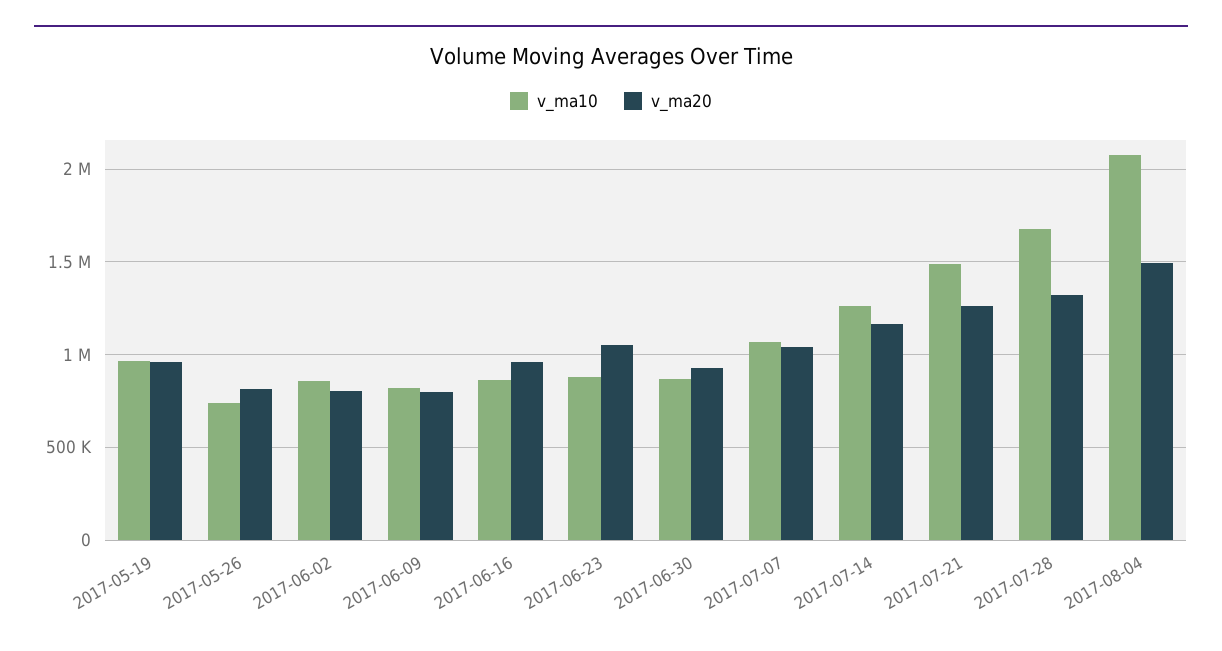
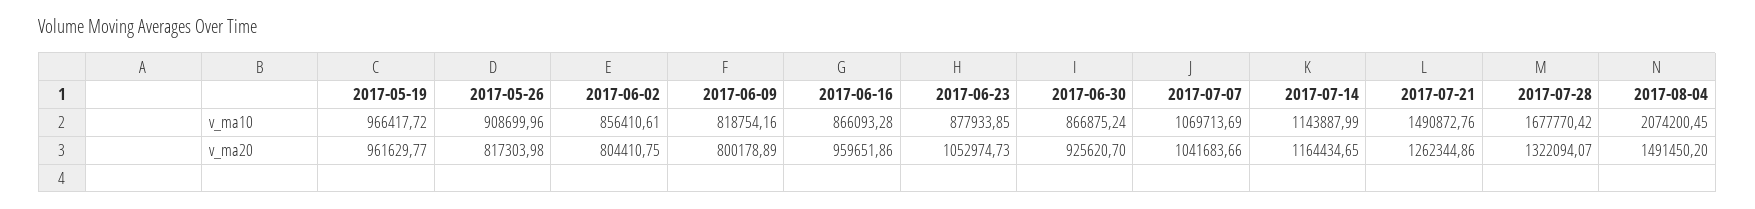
  {
    "v_ma10": {
      "2017-05-19": 966417.72,
-     "2017-05-26": 750000,
+     "2017-05-26": 908699.96,
      "2017-06-02": 856410.61,
      "2017-06-09": 818754.16,
      "2017-06-16": 866093.28,
      "2017-06-23": 877933.85,
      "2017-06-30": 866875.24,
      "2017-07-07": 1069713.69,
-     "2017-07-14": 1250000,
+     "2017-07-14": 1143887.99,
      "2017-07-21": 1490872.76,
      "2017-07-28": 1677770.42,
      "2017-08-04": 2074200.45
    },
    "v_ma20": {
      "2017-05-19": 961629.77,
      "2017-05-26": 817303.98,
      "2017-06-02": 804410.75,
      "2017-06-09": 800178.89,
      "2017-06-16": 959651.86,
      "2017-06-23": 1052974.73,
      "2017-06-30": 925620.7,
      "2017-07-07": 1041683.66,
      "2017-07-14": 1164434.65,
      "2017-07-21": 1262344.86,
      "2017-07-28": 1322094.07,
      "2017-08-04": 1491450.2
    }
  }

